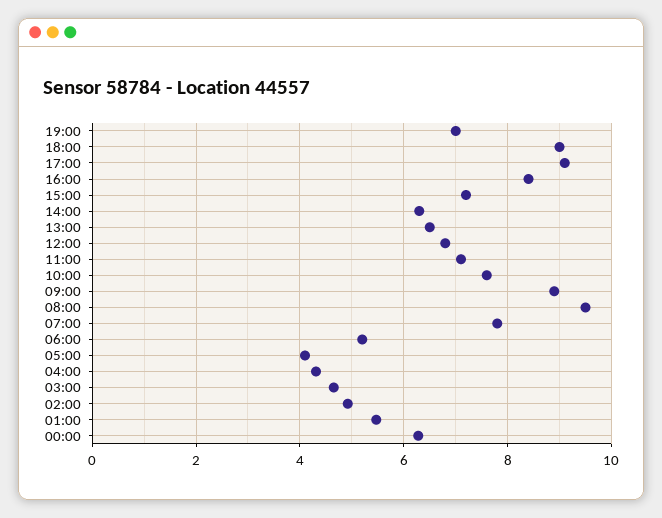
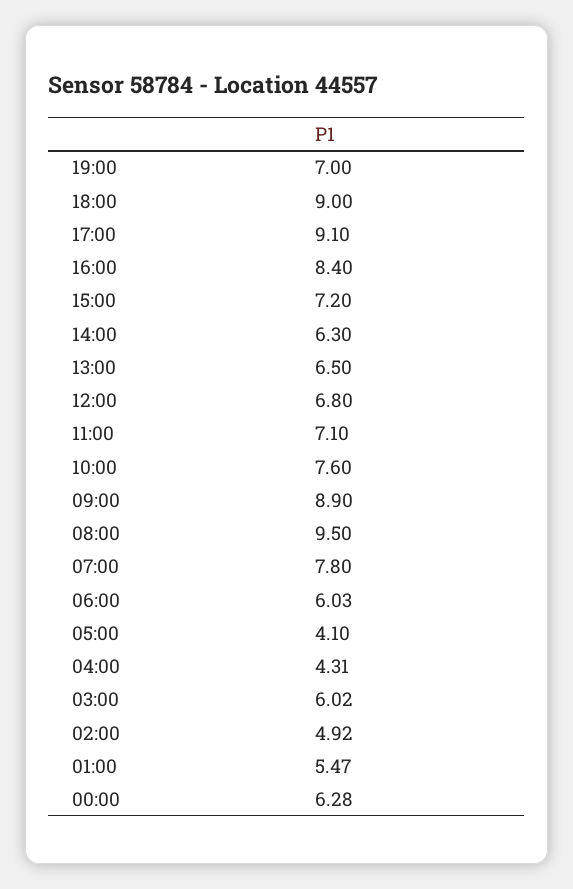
  {
    "19:00": 7,
    "18:00": 9,
    "17:00": 9.1,
    "16:00": 8.4,
    "15:00": 7.2,
    "14:00": 6.3,
    "13:00": 6.5,
    "12:00": 6.8,
    "11:00": 7.1,
    "10:00": 7.6,
    "09:00": 8.9,
    "08:00": 9.5,
    "07:00": 7.8,
-   "06:00": 5.2,
+   "06:00": 6.03,
    "05:00": 4.1,
    "04:00": 4.31,
-   "03:00": 4.6,
+   "03:00": 6.02,
    "02:00": 4.92,
    "01:00": 5.47,
    "00:00": 6.28
  }

